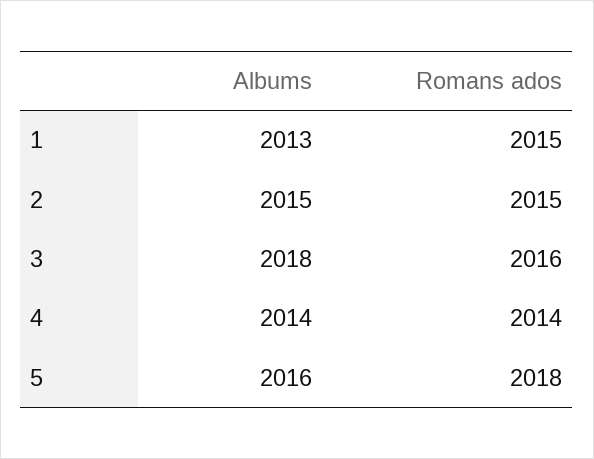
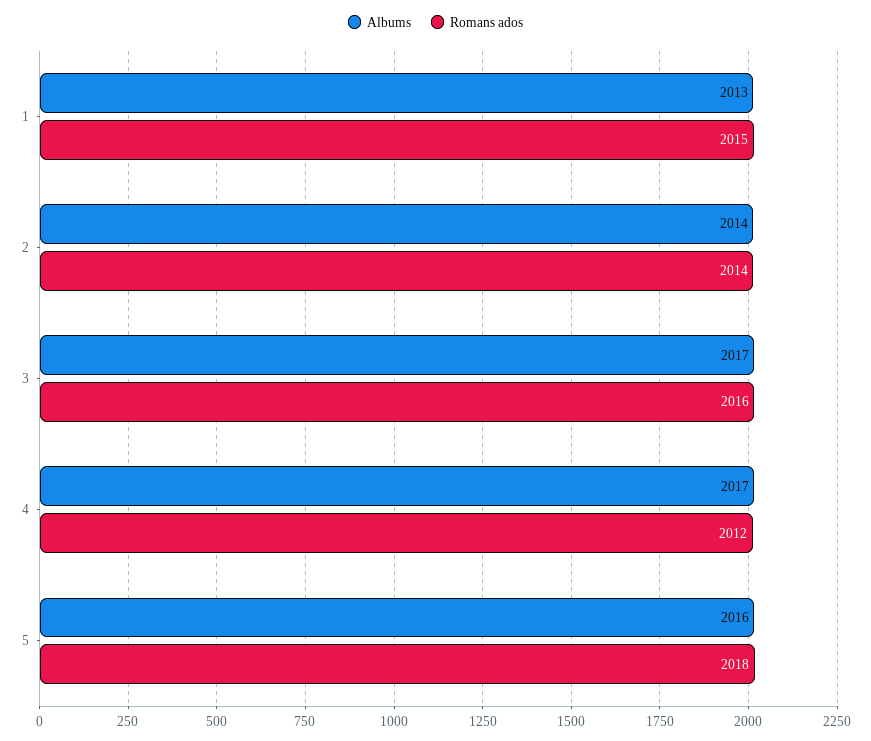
  {
    "Albums": {
      "1": 2013,
-     "2": 2015,
+     "2": 2014,
-     "3": 2018,
+     "3": 2017,
-     "4": 2014,
+     "4": 2017,
      "5": 2016
    },
    "Romans ados": {
      "1": 2015,
-     "2": 2015,
+     "2": 2014,
      "3": 2016,
-     "4": 2014,
+     "4": 2012,
      "5": 2018
    }
  }

